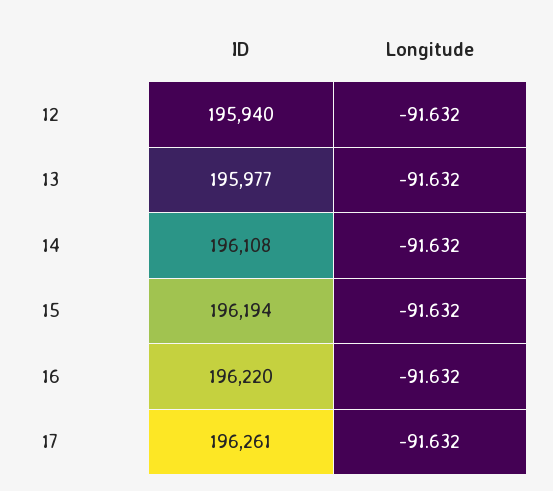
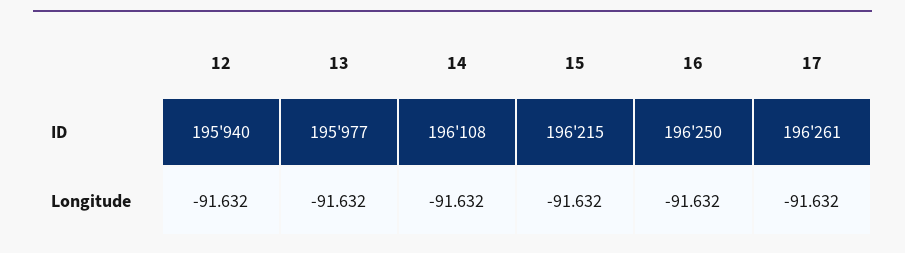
  {
    "ID": {
      "12": 195940,
      "13": 195977,
      "14": 196108,
-     "15": 196194,
+     "15": 196215,
-     "16": 196220,
+     "16": 196250,
      "17": 196261
    },
    "Longitude": {
      "12": -91.632,
      "13": -91.632,
      "14": -91.632,
      "15": -91.632,
      "16": -91.632,
      "17": -91.632
    }
  }

